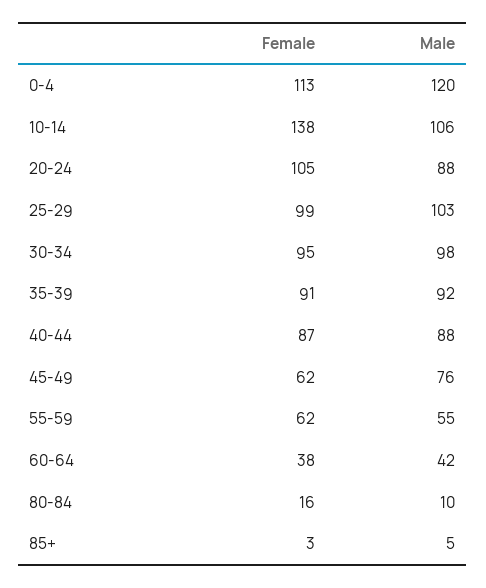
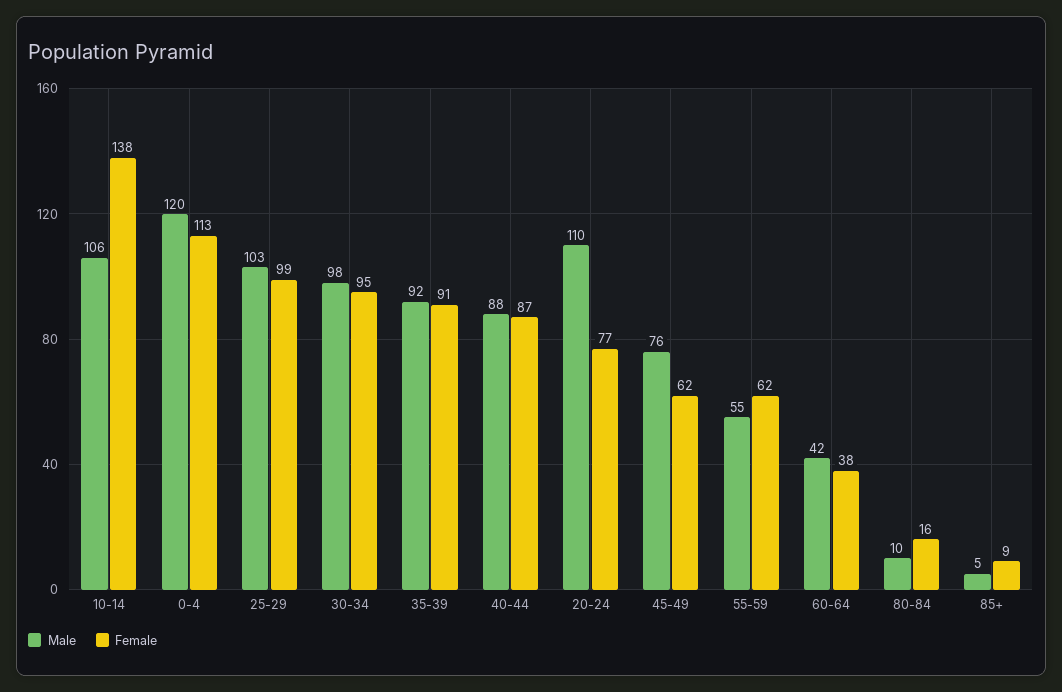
  {
    "Female": {
      "0-4": 113,
      "10-14": 138,
-     "20-24": 105,
+     "20-24": 77,
      "25-29": 99,
      "30-34": 95,
      "35-39": 91,
      "40-44": 87,
      "45-49": 62,
      "55-59": 62,
      "60-64": 38,
      "80-84": 16,
-     "85+": 3
+     "85+": 9
    },
    "Male": {
      "0-4": 120,
      "10-14": 106,
-     "20-24": 88,
+     "20-24": 110,
      "25-29": 103,
      "30-34": 98,
      "35-39": 92,
      "40-44": 88,
      "45-49": 76,
      "55-59": 55,
      "60-64": 42,
      "80-84": 10,
      "85+": 5
    }
  }

